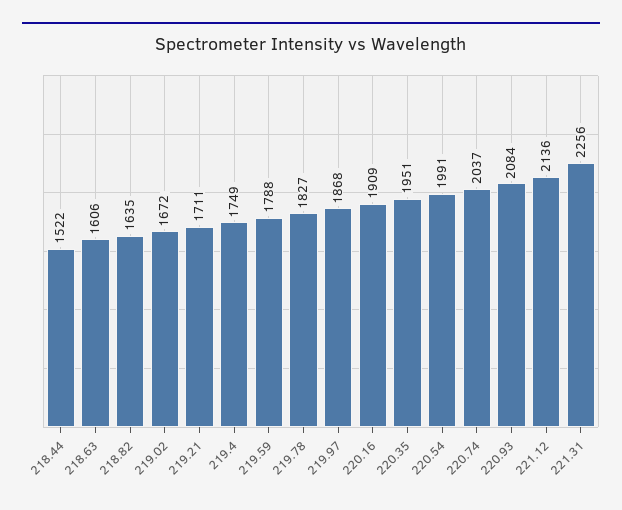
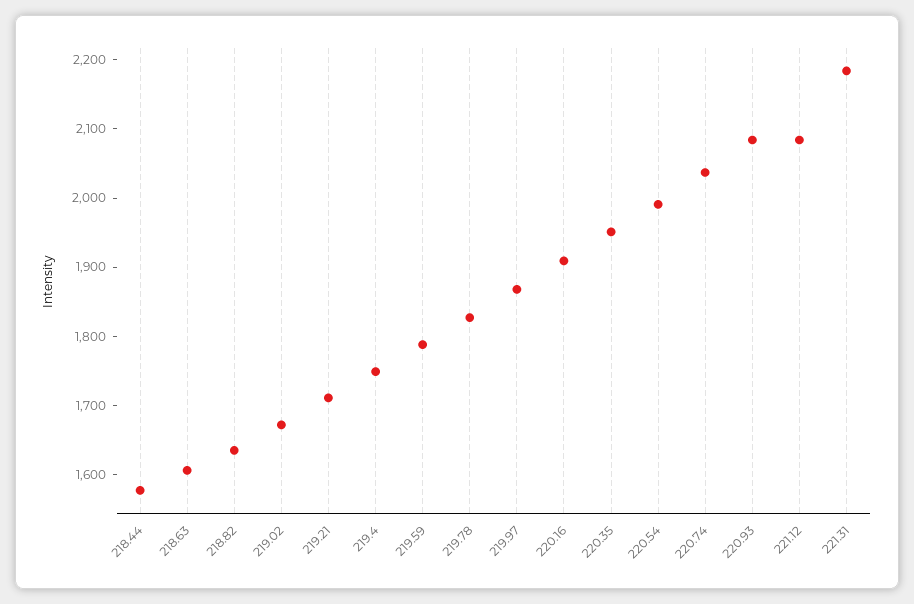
  {
-   "218.44": 1522,
+   "218.44": 1580,
    "218.63": 1606,
    "218.82": 1635,
    "219.02": 1672,
    "219.21": 1711,
    "219.4": 1749,
    "219.59": 1788,
    "219.78": 1827,
    "219.97": 1868,
    "220.16": 1909,
    "220.35": 1951,
    "220.54": 1991,
    "220.74": 2037,
    "220.93": 2084,
-   "221.12": 2136,
+   "221.12": 2080,
-   "221.31": 2256
+   "221.31": 2180
  }

